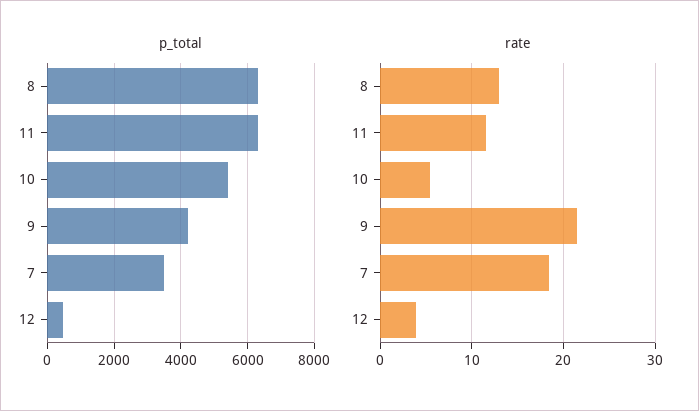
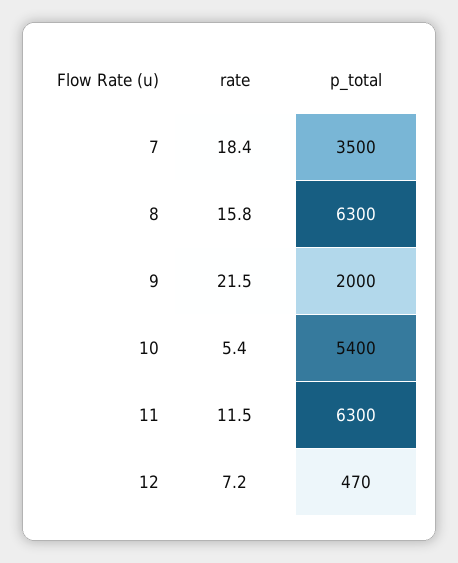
  {
    "p_total": {
      "8": 6300,
      "11": 6300,
      "10": 5400,
-     "9": 4200,
+     "9": 2000,
      "7": 3500,
      "12": 470
    },
    "rate": {
-     "8": 13,
+     "8": 15.8,
      "11": 11.5,
      "10": 5.4,
      "9": 21.5,
      "7": 18.4,
-     "12": 4
+     "12": 7.2
    }
  }

